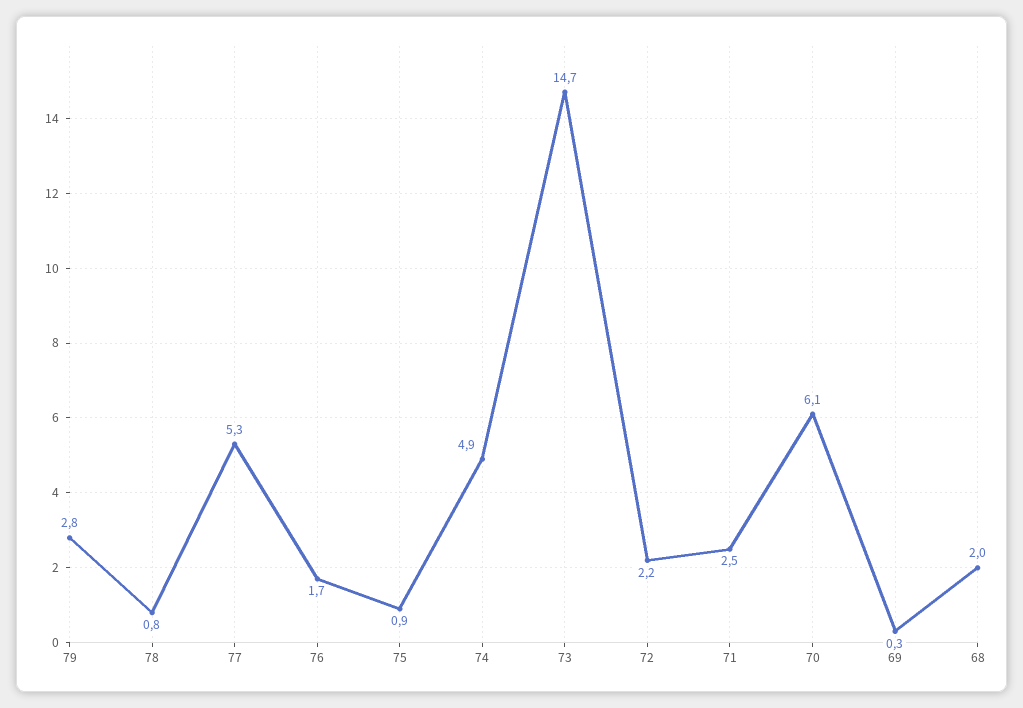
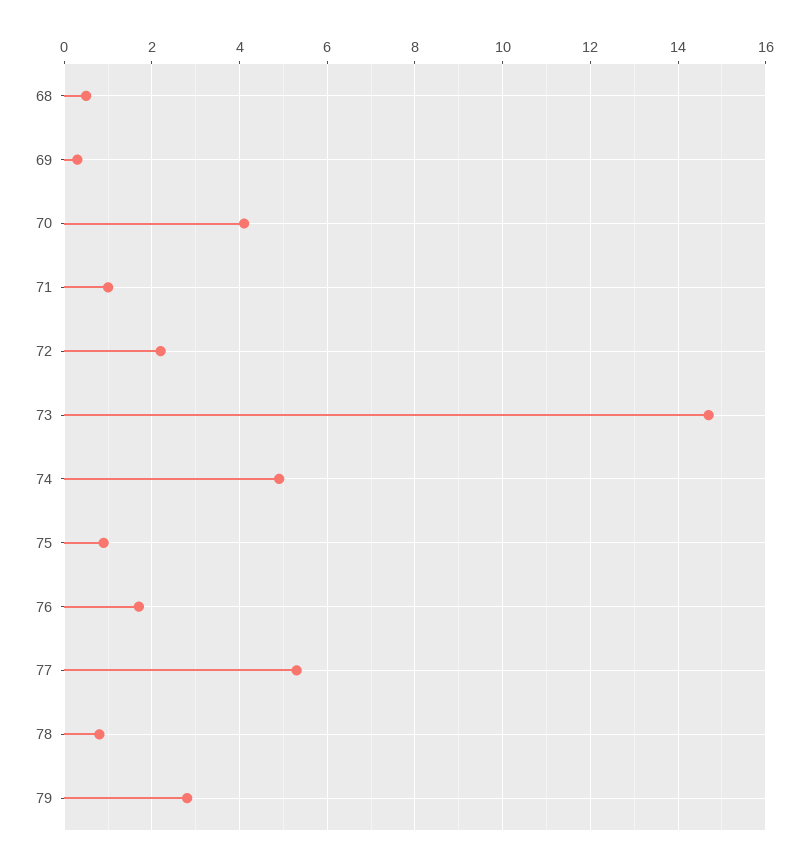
  {
    "79": 2.8,
    "78": 0.8,
    "77": 5.3,
    "76": 1.7,
    "75": 0.9,
    "74": 4.9,
    "73": 14.7,
    "72": 2.2,
-   "71": 2.5,
+   "71": 1,
-   "70": 6.1,
+   "70": 4,
    "69": 0.3,
-   "68": 2
+   "68": 0.5
  }

